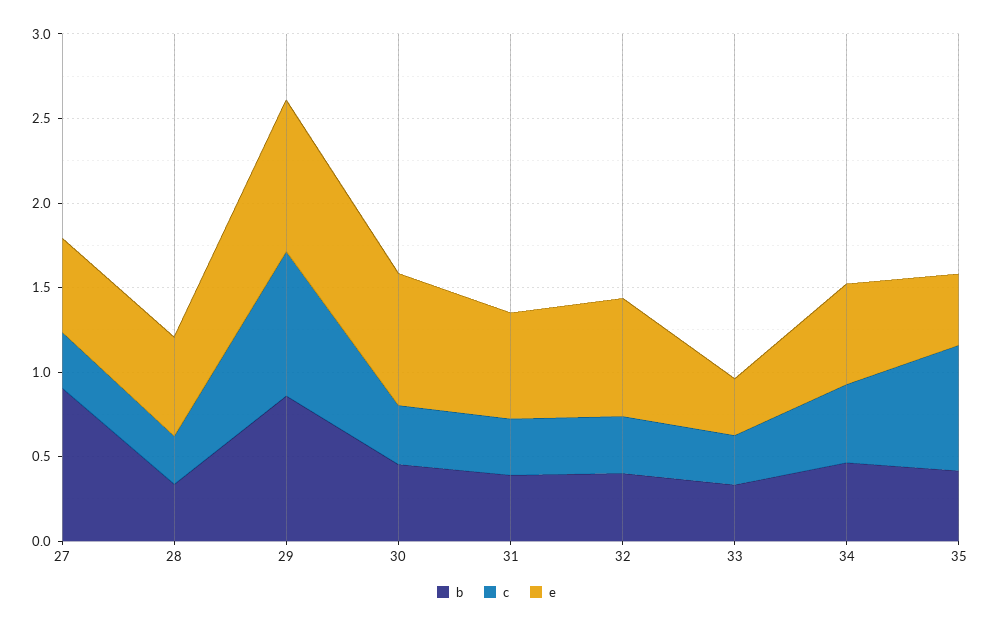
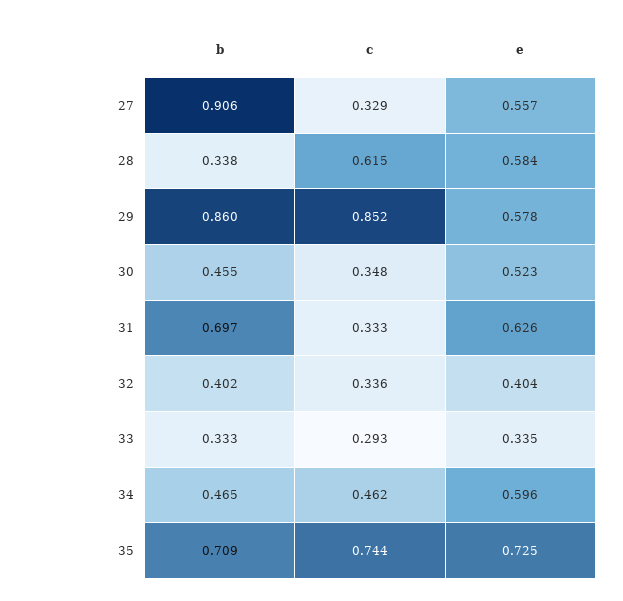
  {
    "b": {
      "27": 0.906,
      "28": 0.338,
      "29": 0.86,
      "30": 0.455,
-     "31": 0.4,
+     "31": 0.697,
      "32": 0.402,
      "33": 0.333,
      "34": 0.465,
-     "35": 0.4
+     "35": 0.709
    },
    "c": {
      "27": 0.329,
-     "28": 0.3,
+     "28": 0.615,
      "29": 0.852,
      "30": 0.348,
      "31": 0.333,
      "32": 0.336,
      "33": 0.293,
      "34": 0.462,
      "35": 0.744
    },
    "e": {
      "27": 0.557,
      "28": 0.584,
-     "29": 0.9,
+     "29": 0.578,
-     "30": 0.8,
+     "30": 0.523,
      "31": 0.626,
-     "32": 0.7,
+     "32": 0.404,
      "33": 0.335,
      "34": 0.596,
-     "35": 0.4
+     "35": 0.725
    }
  }

